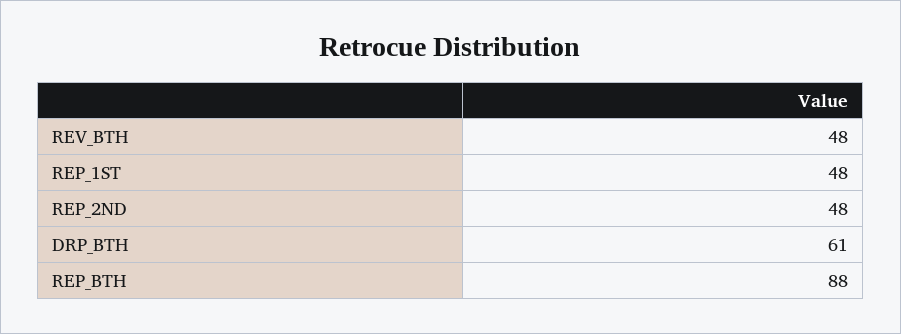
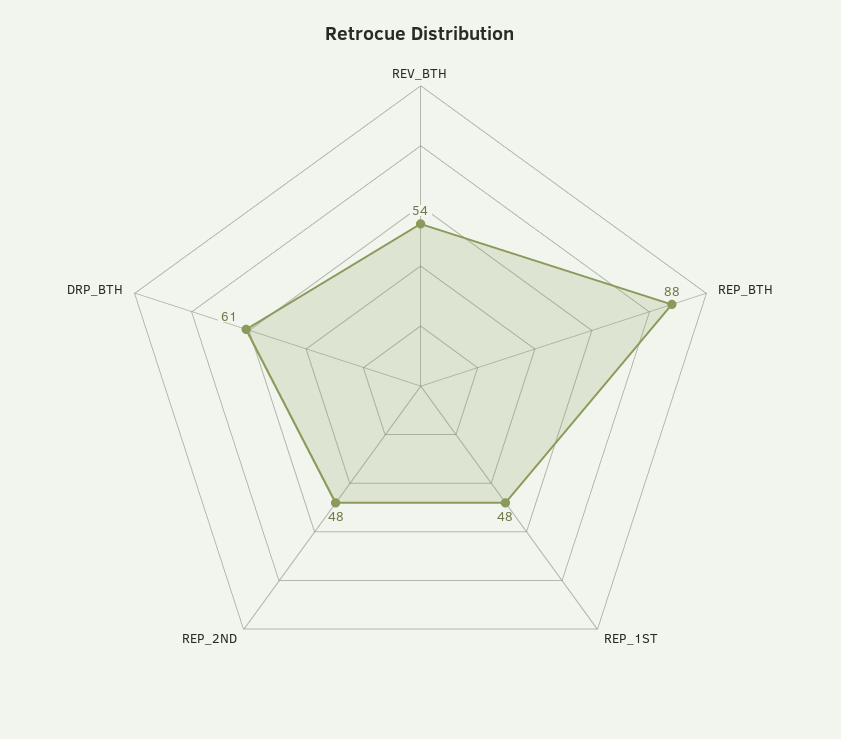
  {
-   "REV_BTH": 48,
+   "REV_BTH": 54,
    "REP_1ST": 48,
    "REP_2ND": 48,
    "DRP_BTH": 61,
    "REP_BTH": 88
  }

